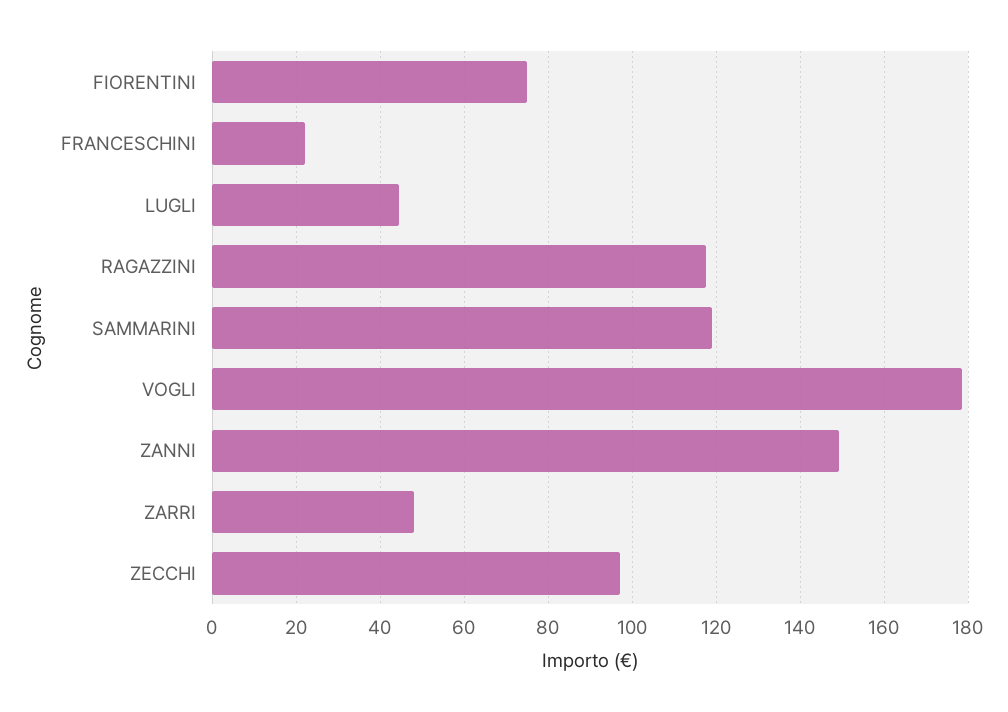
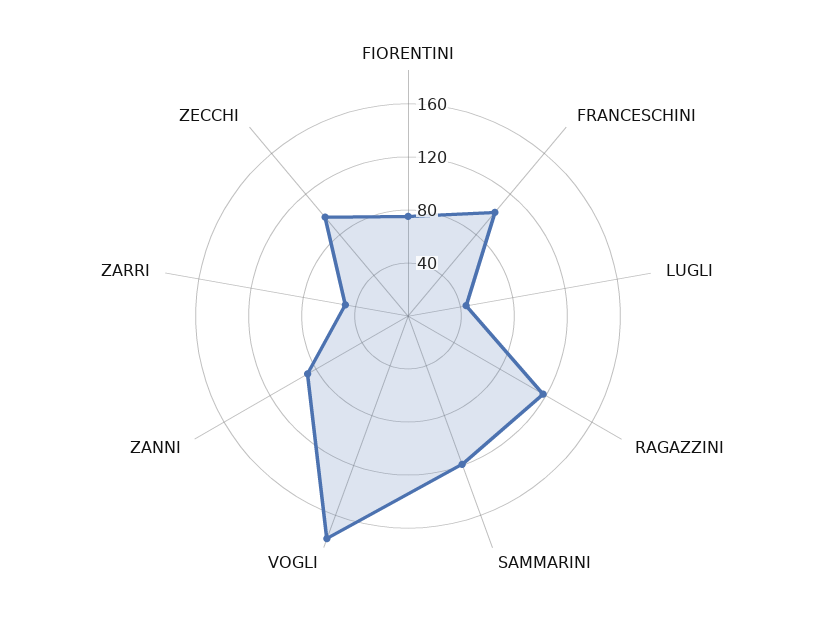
  {
    "FIORENTINI": 76,
-   "FRANCESCHINI": 22,
+   "FRANCESCHINI": 100,
    "LUGLI": 44,
    "RAGAZZINI": 118,
    "SAMMARINI": 120,
    "VOGLI": 178,
-   "ZANNI": 150,
+   "ZANNI": 90,
    "ZARRI": 48,
    "ZECCHI": 98
  }

